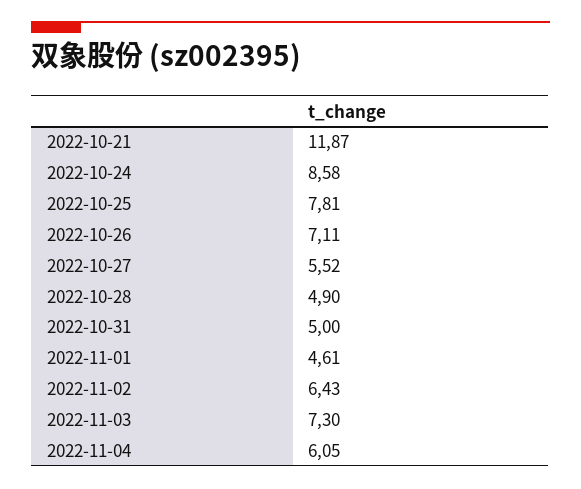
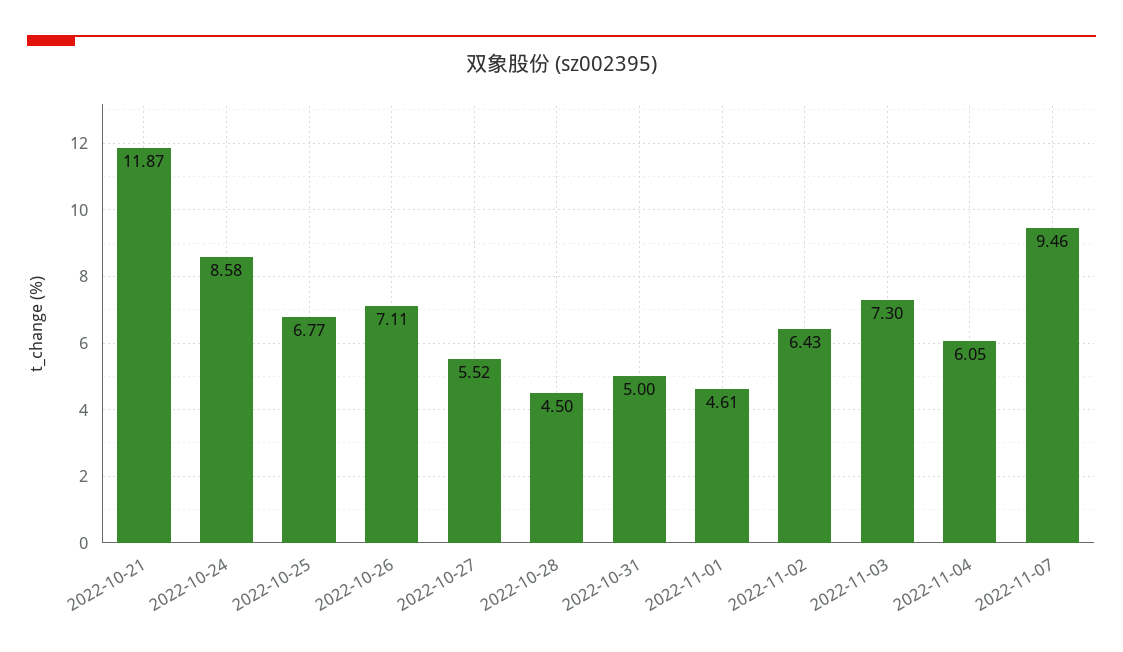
  {
    "2022-10-21": 11.87,
    "2022-10-24": 8.58,
-   "2022-10-25": 7.81,
+   "2022-10-25": 6.77,
    "2022-10-26": 7.11,
    "2022-10-27": 5.52,
-   "2022-10-28": 4.9,
+   "2022-10-28": 4.5,
    "2022-10-31": 5,
    "2022-11-01": 4.61,
    "2022-11-02": 6.43,
    "2022-11-03": 7.3,
-   "2022-11-04": 6.05
+   "2022-11-04": 6.05,
+   "2022-11-07": 9.46
  }

